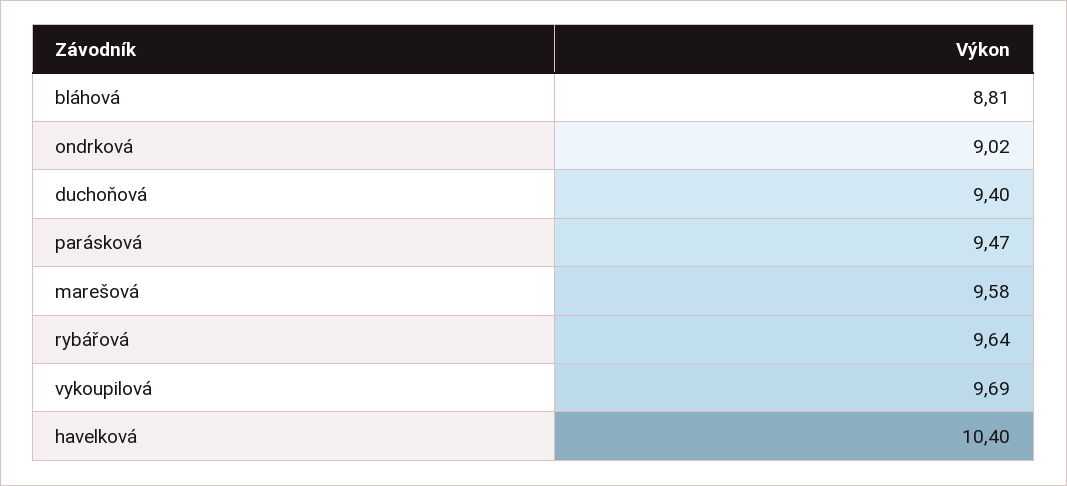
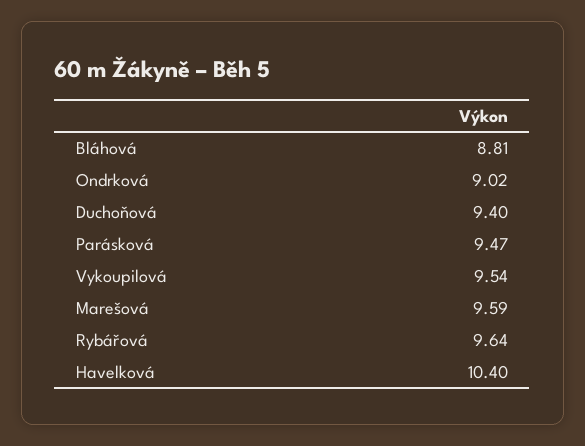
  {
    "bláhová": 8.81,
    "ondrková": 9.02,
    "duchoňová": 9.4,
    "parásková": 9.47,
-   "marešová": 9.58,
+   "marešová": 9.59,
    "rybářová": 9.64,
-   "vykoupilová": 9.69,
+   "vykoupilová": 9.54,
    "havelková": 10.4
  }

